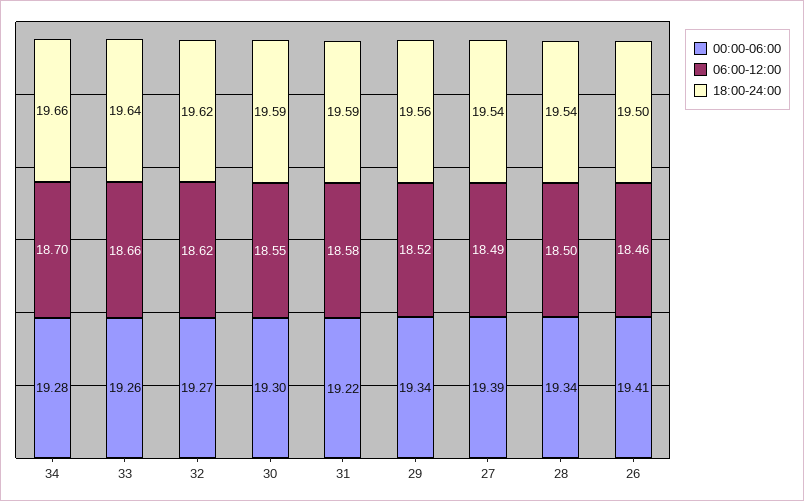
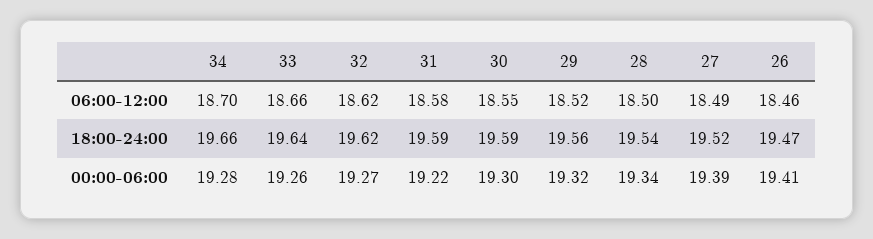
  {
    "00:00-06:00": {
      "34": 19.28,
      "33": 19.26,
      "32": 19.27,
      "30": 19.3,
      "31": 19.22,
-     "29": 19.34,
+     "29": 19.32,
      "27": 19.39,
      "28": 19.34,
      "26": 19.41
    },
    "06:00-12:00": {
      "34": 18.7,
      "33": 18.66,
      "32": 18.62,
      "30": 18.55,
      "31": 18.58,
      "29": 18.52,
      "27": 18.49,
      "28": 18.5,
      "26": 18.46
    },
    "18:00-24:00": {
      "34": 19.66,
      "33": 19.64,
      "32": 19.62,
      "30": 19.59,
      "31": 19.59,
      "29": 19.56,
-     "27": 19.54,
+     "27": 19.52,
      "28": 19.54,
-     "26": 19.5
+     "26": 19.47
    }
  }

